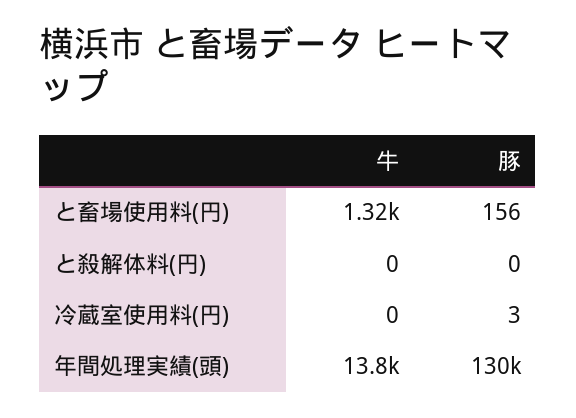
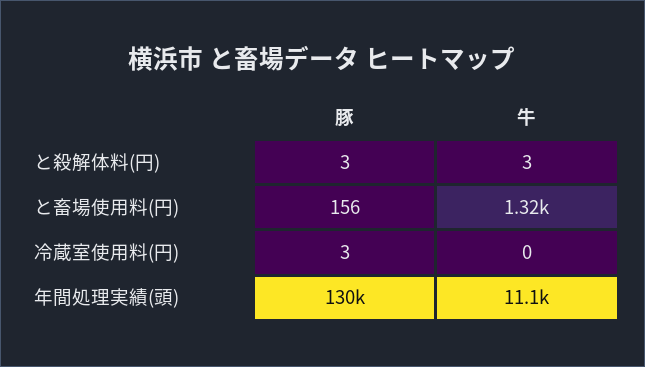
  {
    "牛": {
      "と畜場使用料(円)": 1320,
-     "と殺解体料(円)": 0,
+     "と殺解体料(円)": 3,
      "冷蔵室使用料(円)": 0,
-     "年間処理実績(頭)": 13800
+     "年間処理実績(頭)": 11100
    },
    "豚": {
      "と畜場使用料(円)": 156,
-     "と殺解体料(円)": 0,
+     "と殺解体料(円)": 3,
      "冷蔵室使用料(円)": 3,
      "年間処理実績(頭)": 130000
    }
  }

